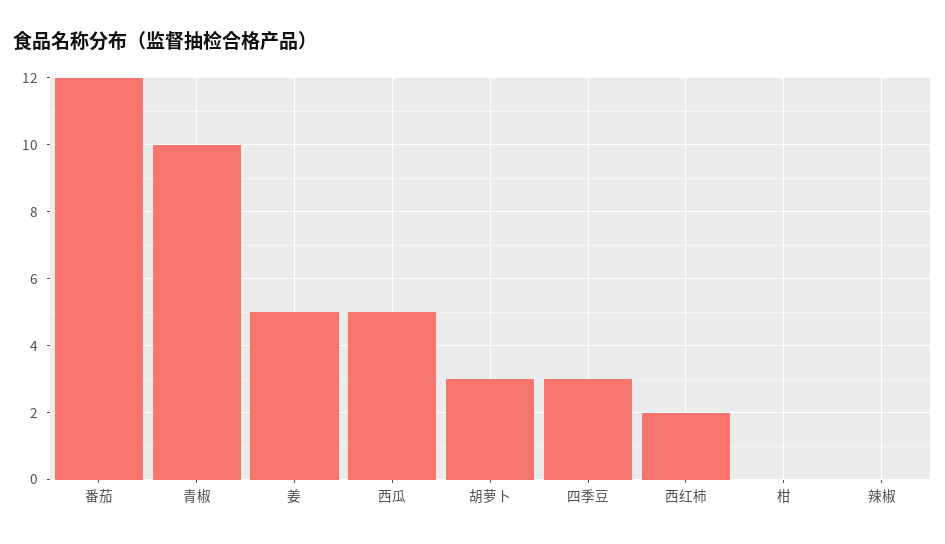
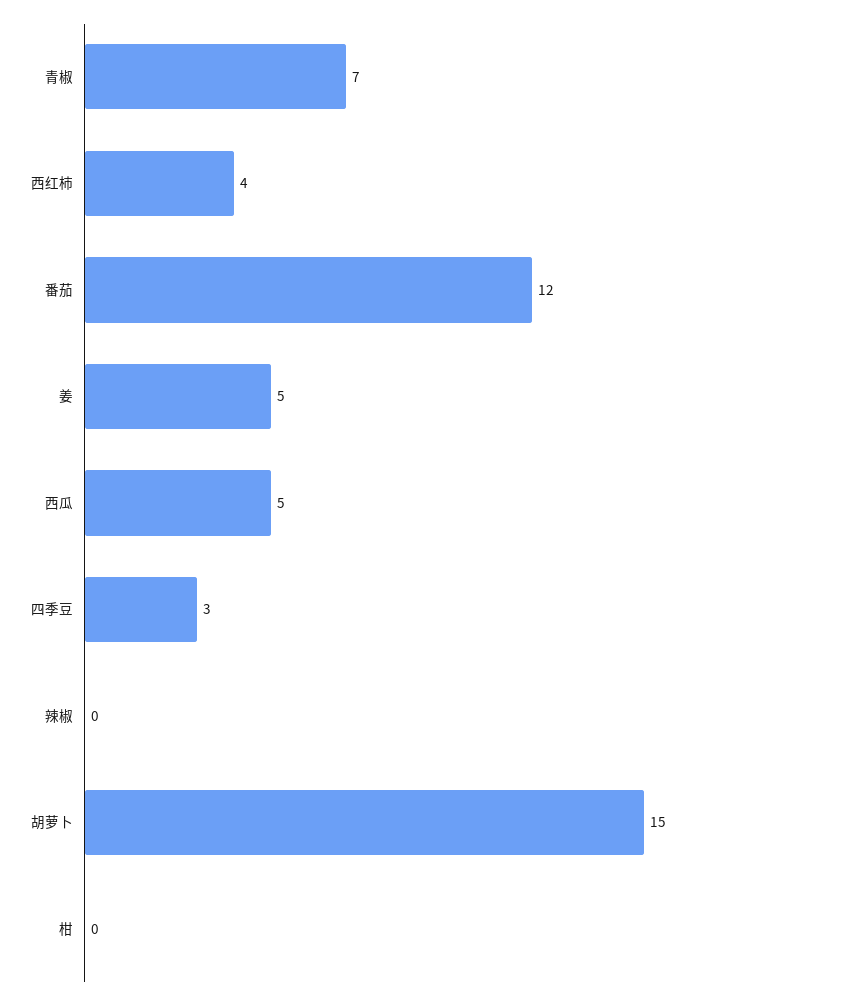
  {
    "番茄": 12,
-   "青椒": 10,
+   "青椒": 7,
    "姜": 5,
    "西瓜": 5,
-   "胡萝卜": 3,
+   "胡萝卜": 15,
    "四季豆": 3,
-   "西红柿": 2,
+   "西红柿": 4,
    "柑": 0,
    "辣椒": 0
  }

